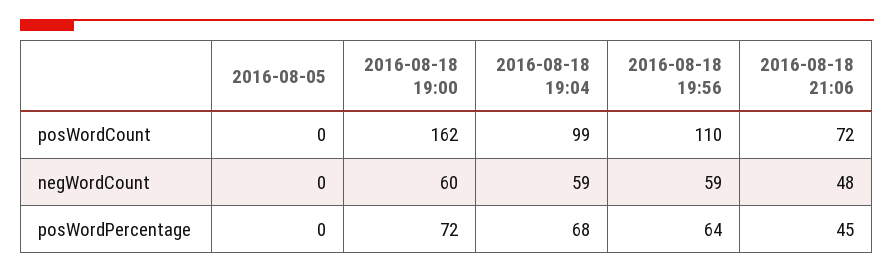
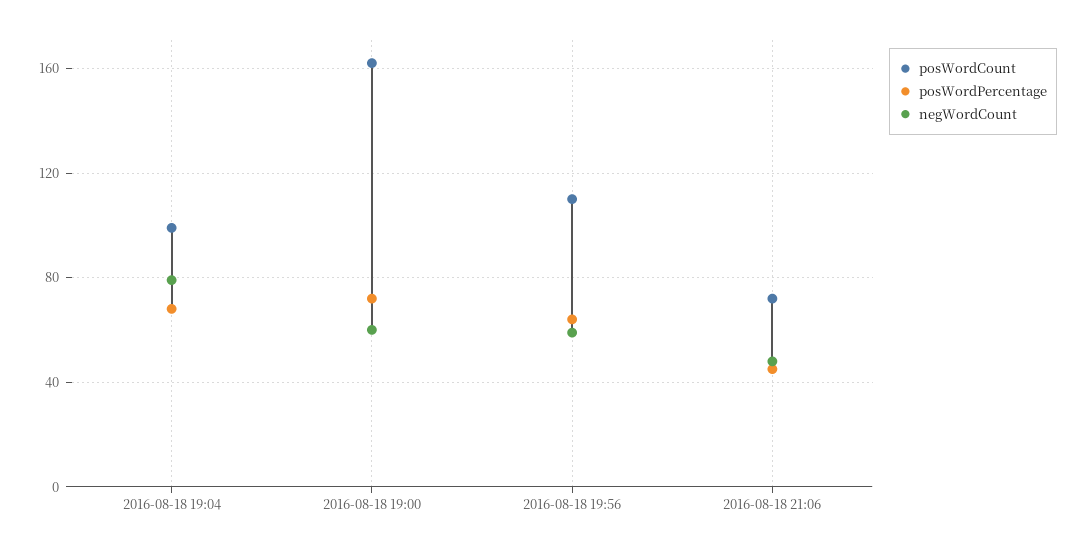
  {
    "posWordCount": {
-     "2016-08-05": 0,
      "2016-08-18 19:00": 162,
      "2016-08-18 19:04": 99,
      "2016-08-18 19:56": 110,
      "2016-08-18 21:06": 72
    },
    "negWordCount": {
-     "2016-08-05": 0,
      "2016-08-18 19:00": 60,
-     "2016-08-18 19:04": 59,
+     "2016-08-18 19:04": 80,
      "2016-08-18 19:56": 59,
      "2016-08-18 21:06": 48
    },
    "posWordPercentage": {
-     "2016-08-05": 0,
      "2016-08-18 19:00": 72,
      "2016-08-18 19:04": 68,
      "2016-08-18 19:56": 64,
      "2016-08-18 21:06": 45
    }
  }

